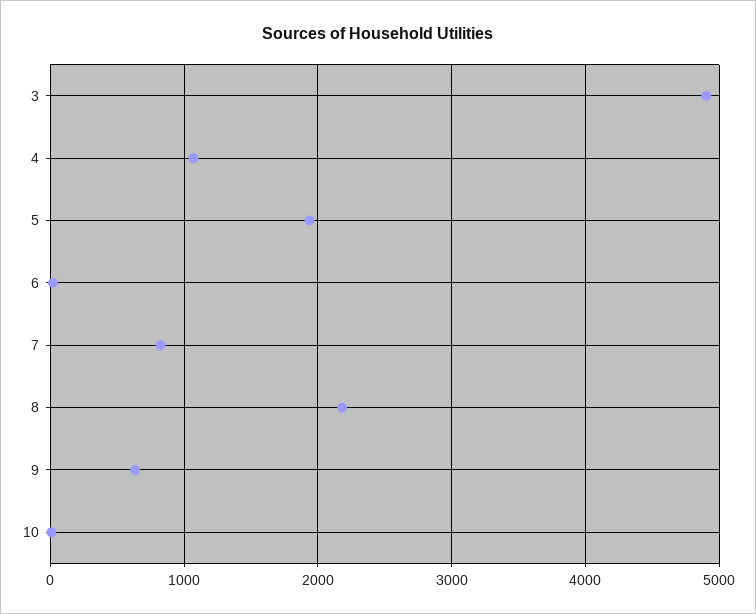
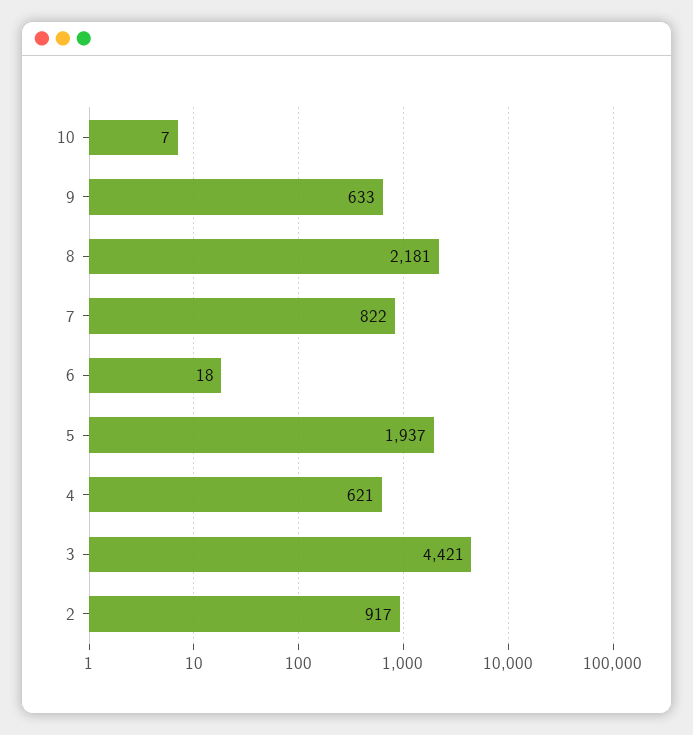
  {
-   "3": 4900,
+   "3": 4421,
-   "4": 1100,
+   "4": 621,
    "5": 1937,
    "6": 18,
    "7": 822,
    "8": 2181,
    "9": 633,
-   "10": 7
+   "10": 7,
+   "2": 917
  }

